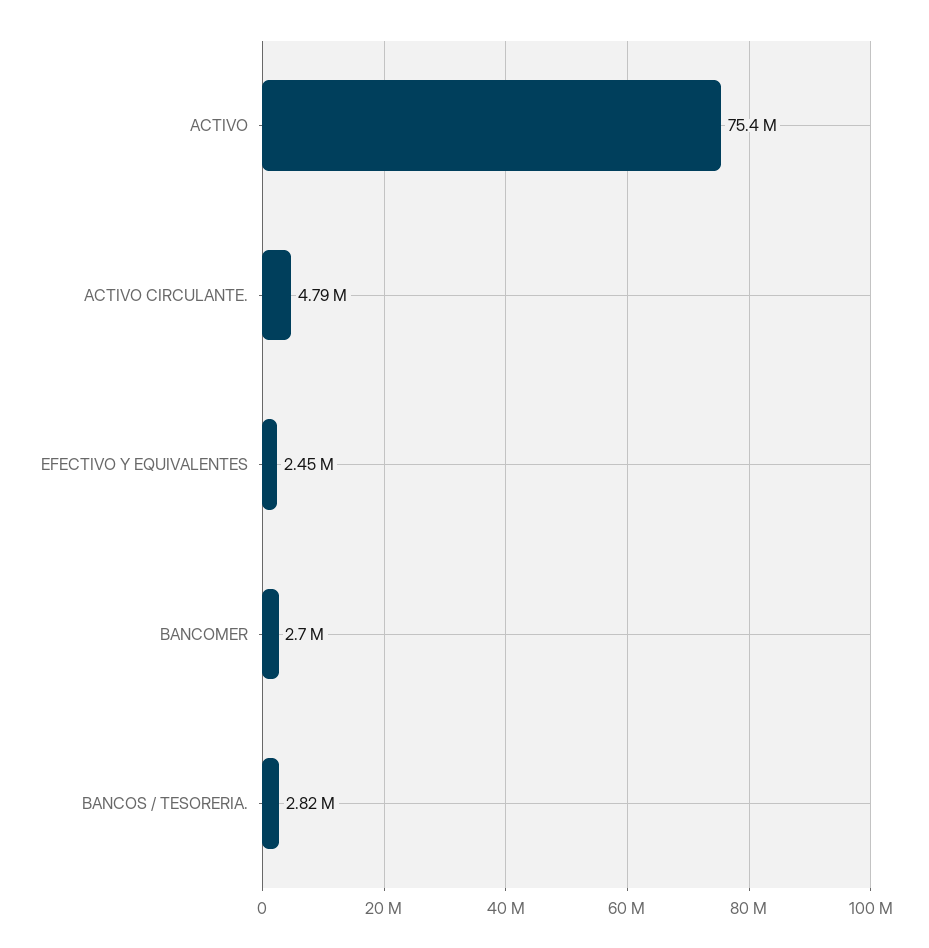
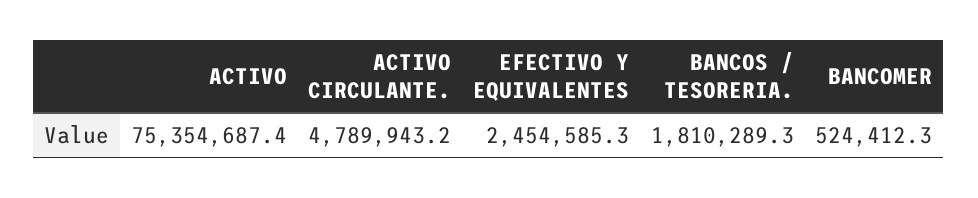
  {
    "ACTIVO": 75354687.4,
    "ACTIVO CIRCULANTE.": 4789943.2,
    "EFECTIVO Y EQUIVALENTES": 2454585.3,
-   "BANCOMER": 2700000,
+   "BANCOMER": 524412.3,
-   "BANCOS / TESORERIA.": 2820000
+   "BANCOS / TESORERIA.": 1810289.3
  }

